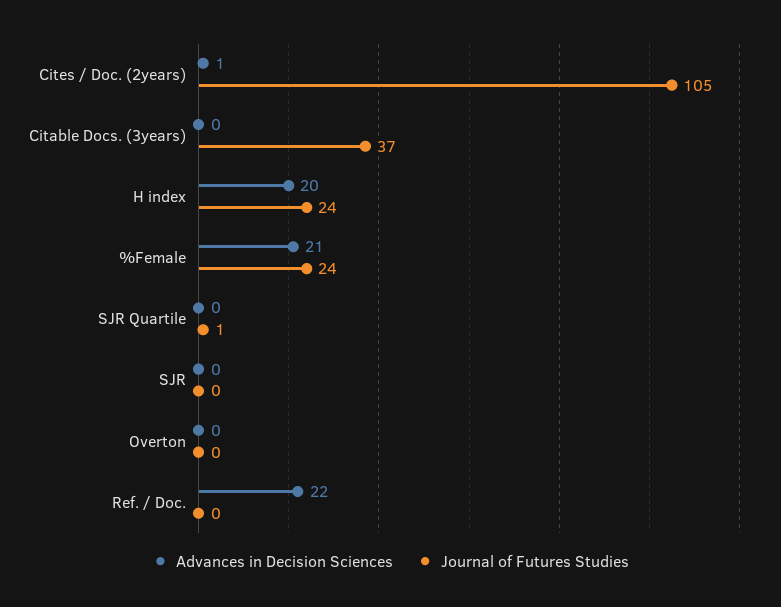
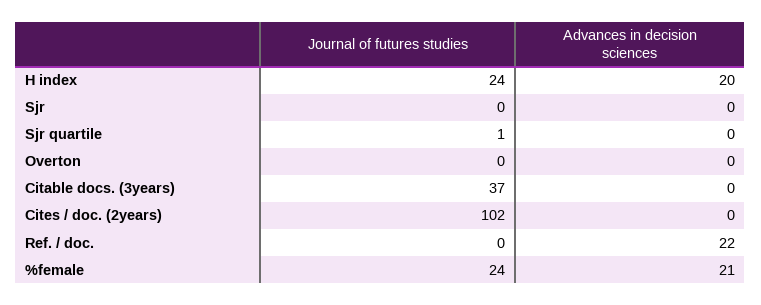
  {
    "Advances in Decision Sciences": {
-     "Cites / Doc. (2years)": 1,
+     "Cites / Doc. (2years)": 0,
      "Citable Docs. (3years)": 0,
      "H index": 20,
      "%Female": 21,
      "SJR Quartile": 0,
      "SJR": 0,
      "Overton": 0,
      "Ref. / Doc.": 22
    },
    "Journal of Futures Studies": {
-     "Cites / Doc. (2years)": 105,
+     "Cites / Doc. (2years)": 102,
      "Citable Docs. (3years)": 37,
      "H index": 24,
      "%Female": 24,
      "SJR Quartile": 1,
      "SJR": 0,
      "Overton": 0,
      "Ref. / Doc.": 0
    }
  }

